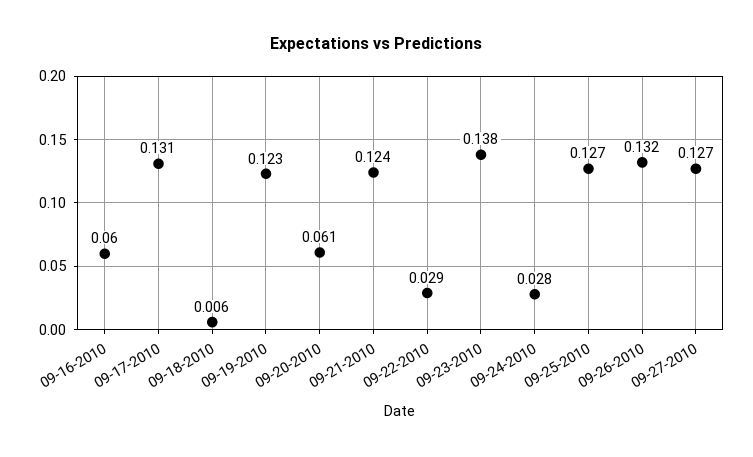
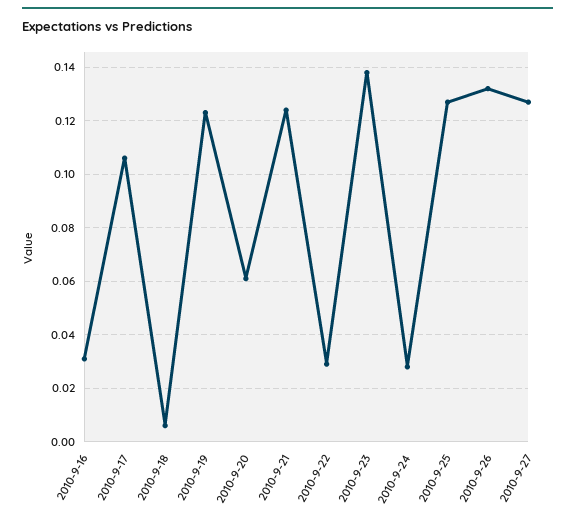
  {
-   "09-16-2010": 0.06,
+   "09-16-2010": 0.03,
-   "09-17-2010": 0.131,
+   "09-17-2010": 0.105,
    "09-18-2010": 0.006,
    "09-19-2010": 0.123,
    "09-20-2010": 0.061,
    "09-21-2010": 0.124,
    "09-22-2010": 0.029,
    "09-23-2010": 0.138,
    "09-24-2010": 0.028,
    "09-25-2010": 0.127,
    "09-26-2010": 0.132,
    "09-27-2010": 0.127
  }

